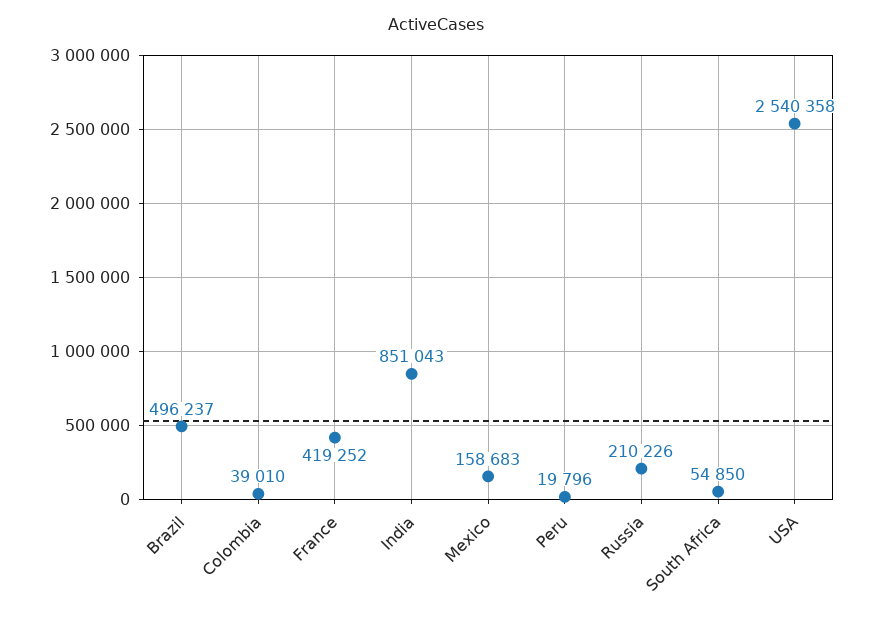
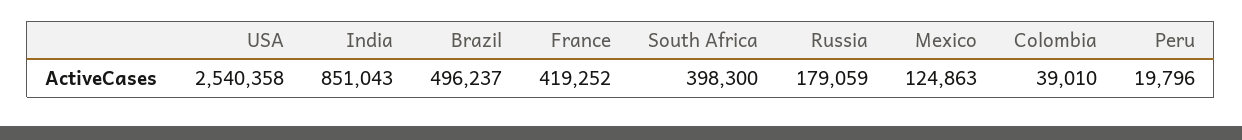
  {
    "Brazil": 496237,
    "Colombia": 39010,
    "France": 419252,
    "India": 851043,
-   "Mexico": 158683,
+   "Mexico": 124863,
    "Peru": 19796,
-   "Russia": 210226,
+   "Russia": 179059,
-   "South Africa": 54850,
+   "South Africa": 398300,
    "USA": 2540358
  }

